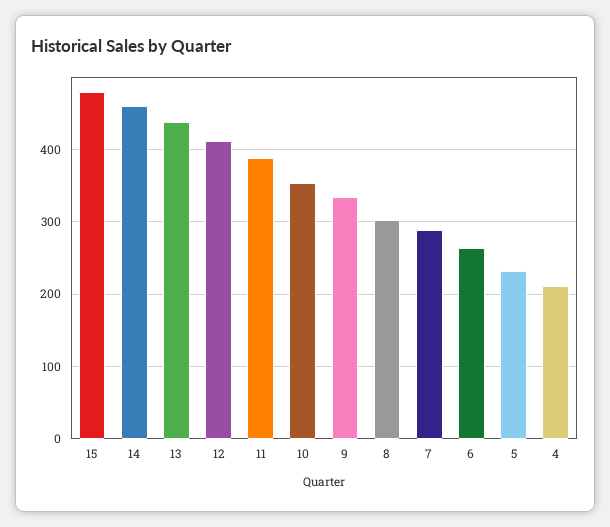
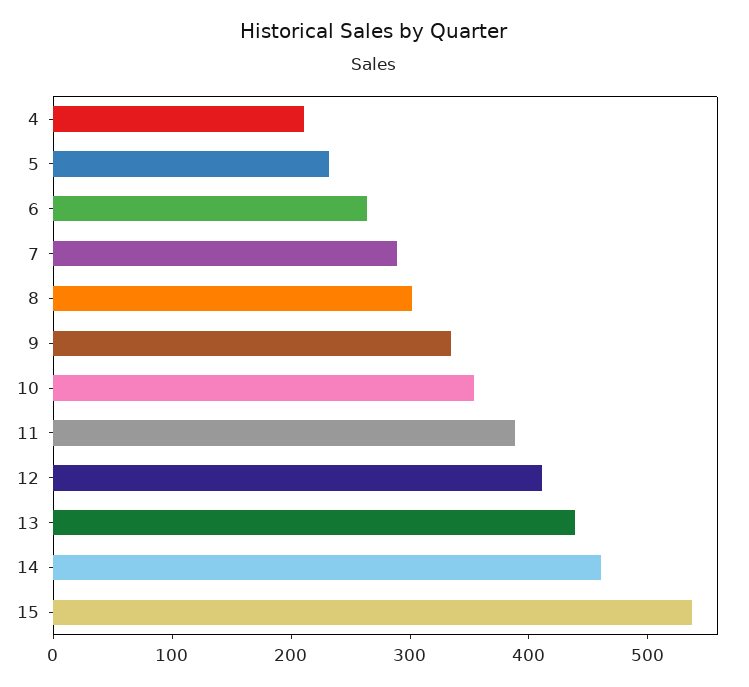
  {
-   "15": 480,
+   "15": 540,
    "14": 460,
    "13": 440,
    "12": 410,
    "11": 390,
    "10": 350,
    "9": 330,
    "8": 300,
    "7": 290,
    "6": 260,
    "5": 230,
    "4": 210
  }

